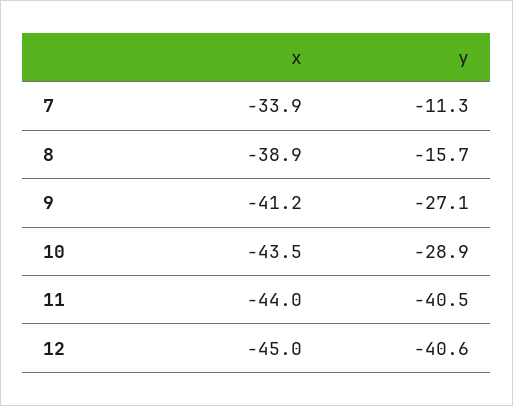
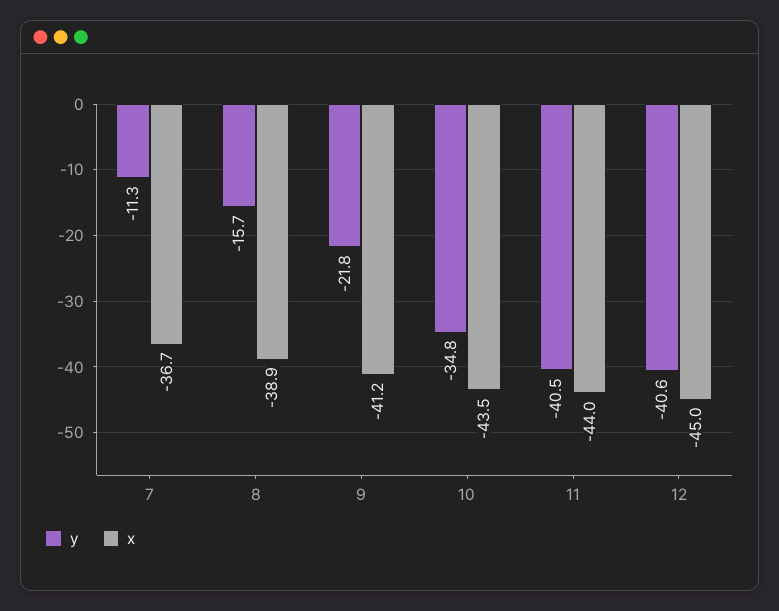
  {
    "x": {
-     "7": -33.9,
+     "7": -36.7,
      "8": -38.9,
      "9": -41.2,
      "10": -43.5,
      "11": -44,
      "12": -45
    },
    "y": {
      "7": -11.3,
      "8": -15.7,
-     "9": -27.1,
+     "9": -21.8,
-     "10": -28.9,
+     "10": -34.8,
      "11": -40.5,
      "12": -40.6
    }
  }

